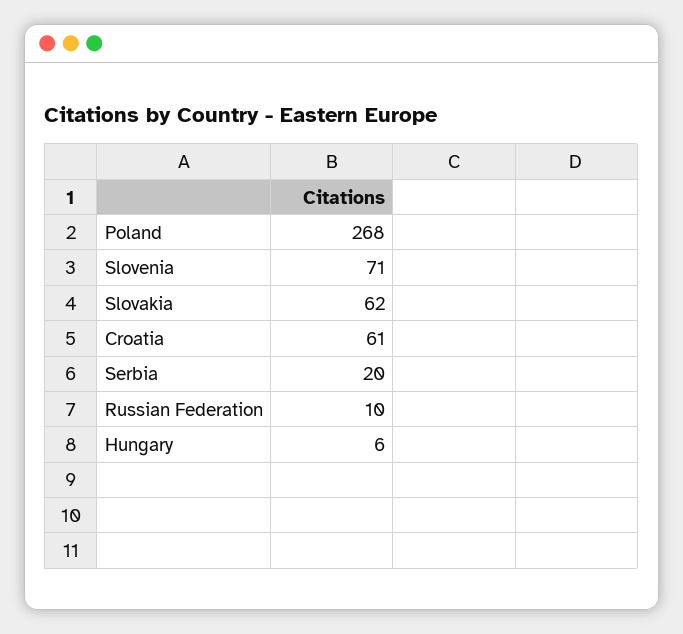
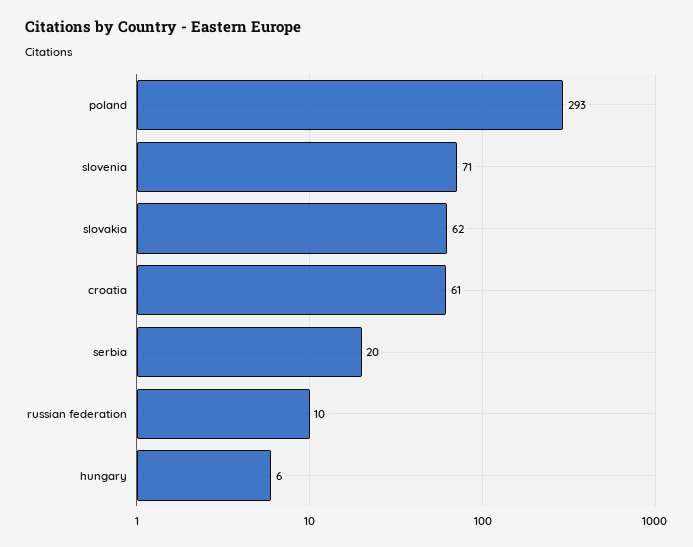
  {
-   "Poland": 268,
+   "Poland": 293,
    "Slovenia": 71,
    "Slovakia": 62,
    "Croatia": 61,
    "Serbia": 20,
    "Russian Federation": 10,
    "Hungary": 6
  }

